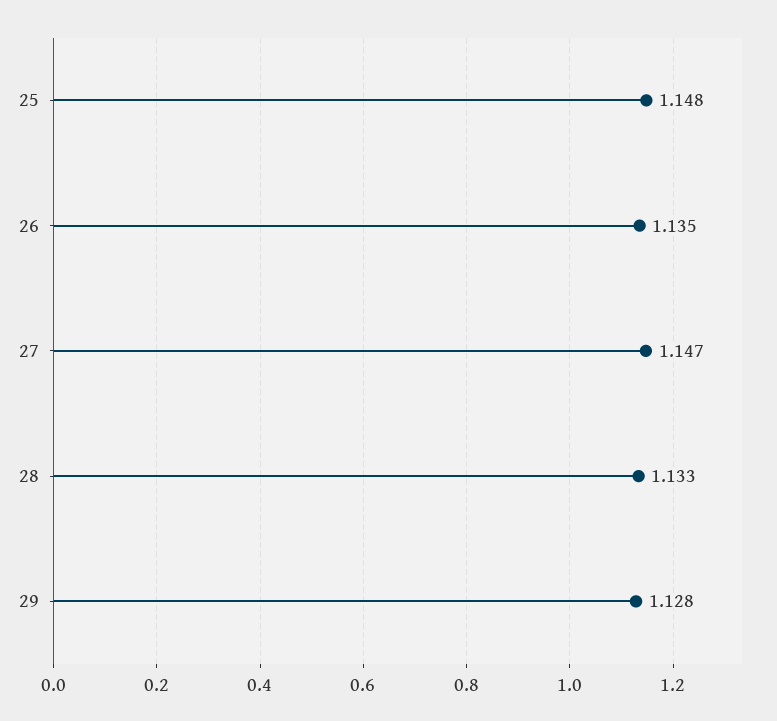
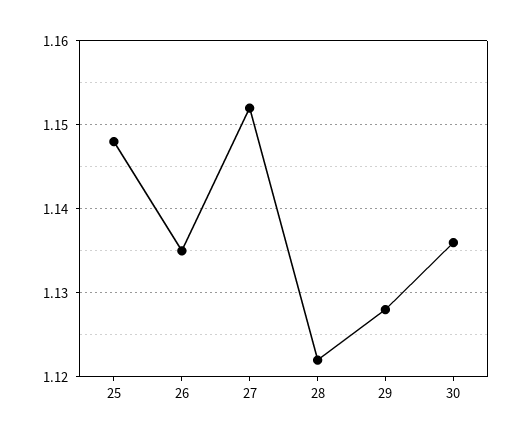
  {
    "25": 1.148,
    "26": 1.135,
-   "27": 1.147,
+   "27": 1.152,
-   "28": 1.133,
+   "28": 1.122,
-   "29": 1.128
+   "29": 1.128,
+   "30": 1.136
  }

